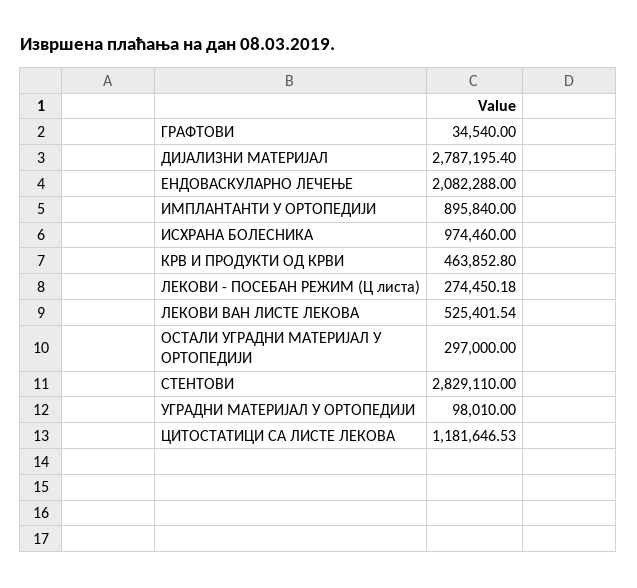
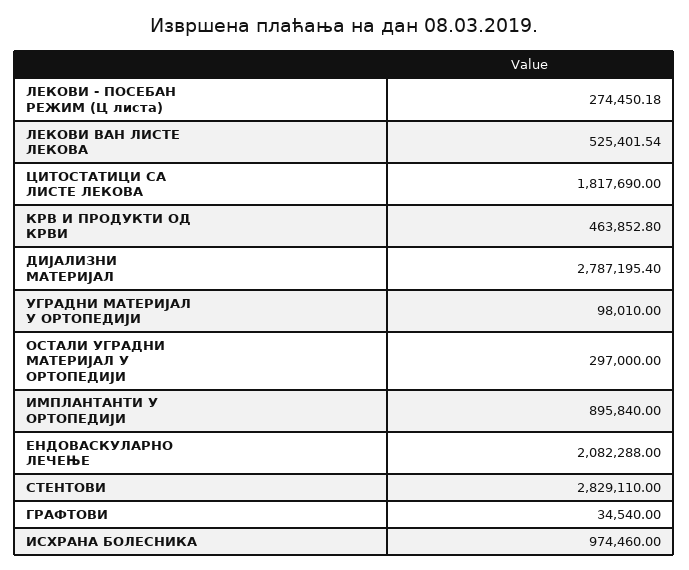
  {
    "ГРАФТОВИ": 34540,
    "ДИЈАЛИЗНИ МАТЕРИЈАЛ": 2787195.4,
    "ЕНДОВАСКУЛАРНО ЛЕЧЕЊЕ": 2082288,
    "ИМПЛАНТАНТИ У ОРТОПЕДИЈИ": 895840,
    "ИСХРАНА БОЛЕСНИКА": 974460,
    "КРВ И ПРОДУКТИ ОД КРВИ": 463852.8,
    "ЛЕКОВИ - ПОСЕБАН РЕЖИМ (Ц листа)": 274450.18,
    "ЛЕКОВИ ВАН ЛИСТЕ ЛЕКОВА": 525401.54,
    "ОСТАЛИ УГРАДНИ МАТЕРИЈАЛ У ОРТОПЕДИЈИ": 297000,
    "СТЕНТОВИ": 2829110,
    "УГРАДНИ МАТЕРИЈАЛ У ОРТОПЕДИЈИ": 98010,
-   "ЦИТОСТАТИЦИ СА ЛИСТЕ ЛЕКОВА": 1181646.53
+   "ЦИТОСТАТИЦИ СА ЛИСТЕ ЛЕКОВА": 1817690
  }

